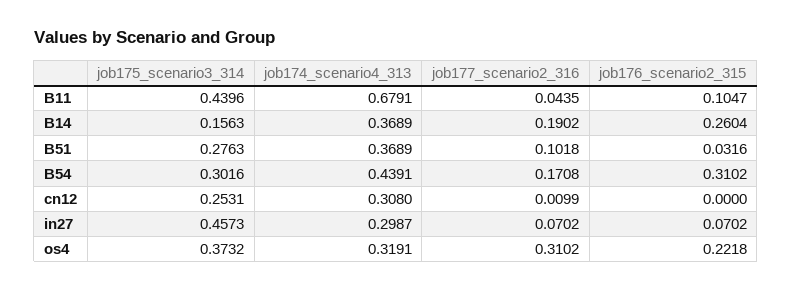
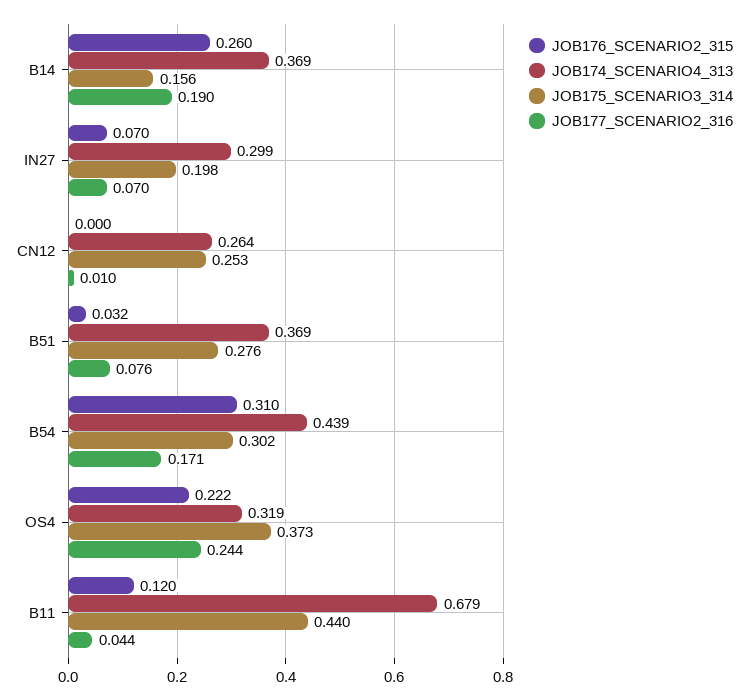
  {
    "job175_scenario3_314": {
      "B11": 0.4396,
      "B14": 0.1563,
      "B51": 0.2763,
      "B54": 0.3016,
      "cn12": 0.2531,
-     "in27": 0.4573,
+     "in27": 0.198,
      "os4": 0.3732
    },
    "job174_scenario4_313": {
      "B11": 0.6791,
      "B14": 0.3689,
      "B51": 0.3689,
      "B54": 0.4391,
-     "cn12": 0.308,
+     "cn12": 0.264,
      "in27": 0.2987,
      "os4": 0.3191
    },
    "job177_scenario2_316": {
      "B11": 0.0435,
      "B14": 0.1902,
-     "B51": 0.1018,
+     "B51": 0.076,
      "B54": 0.1708,
      "cn12": 0.0099,
      "in27": 0.0702,
-     "os4": 0.3102
+     "os4": 0.244
    },
    "job176_scenario2_315": {
-     "B11": 0.1047,
+     "B11": 0.12,
      "B14": 0.2604,
      "B51": 0.0316,
      "B54": 0.3102,
      "cn12": 0,
      "in27": 0.0702,
      "os4": 0.2218
    }
  }

